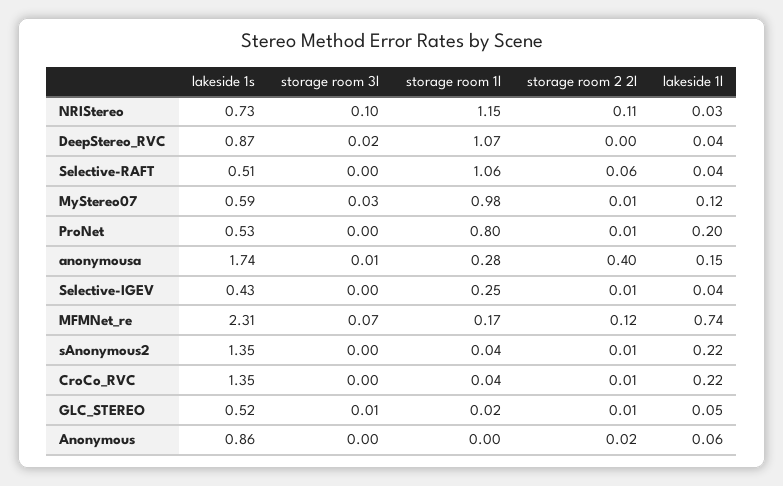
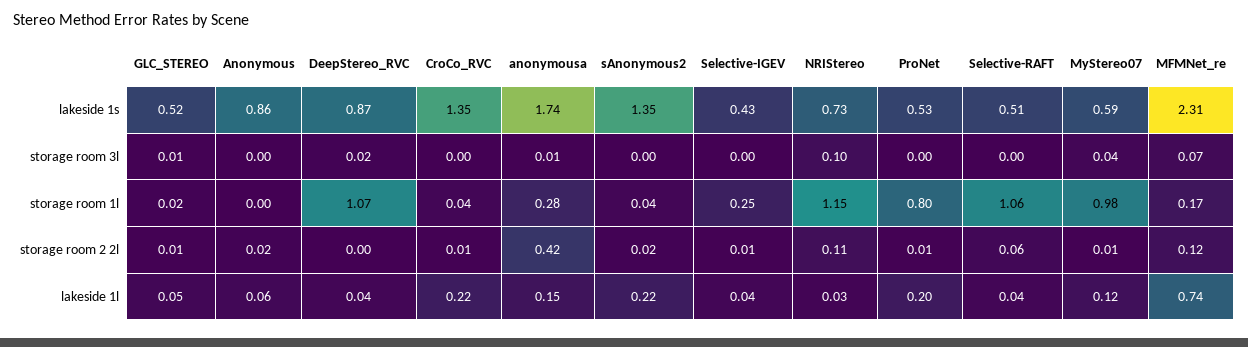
  {
    "lakeside 1s": {
      "NRIStereo": 0.73,
      "DeepStereo_RVC": 0.87,
      "Selective-RAFT": 0.51,
      "MyStereo07": 0.59,
      "ProNet": 0.53,
      "anonymousa": 1.74,
      "Selective-IGEV": 0.43,
      "MFMNet_re": 2.31,
      "sAnonymous2": 1.35,
      "CroCo_RVC": 1.35,
      "GLC_STEREO": 0.52,
      "Anonymous": 0.86
    },
    "storage room 3l": {
      "NRIStereo": 0.1,
      "DeepStereo_RVC": 0.02,
      "Selective-RAFT": 0,
-     "MyStereo07": 0.03,
+     "MyStereo07": 0.04,
      "ProNet": 0,
      "anonymousa": 0.01,
      "Selective-IGEV": 0,
      "MFMNet_re": 0.07,
      "sAnonymous2": 0,
      "CroCo_RVC": 0,
      "GLC_STEREO": 0.01,
      "Anonymous": 0
    },
    "storage room 1l": {
      "NRIStereo": 1.15,
      "DeepStereo_RVC": 1.07,
      "Selective-RAFT": 1.06,
      "MyStereo07": 0.98,
      "ProNet": 0.8,
      "anonymousa": 0.28,
      "Selective-IGEV": 0.25,
      "MFMNet_re": 0.17,
      "sAnonymous2": 0.04,
      "CroCo_RVC": 0.04,
      "GLC_STEREO": 0.02,
      "Anonymous": 0
    },
    "storage room 2 2l": {
      "NRIStereo": 0.11,
      "DeepStereo_RVC": 0,
      "Selective-RAFT": 0.06,
      "MyStereo07": 0.01,
      "ProNet": 0.01,
-     "anonymousa": 0.4,
+     "anonymousa": 0.42,
      "Selective-IGEV": 0.01,
      "MFMNet_re": 0.12,
-     "sAnonymous2": 0.01,
+     "sAnonymous2": 0.02,
      "CroCo_RVC": 0.01,
      "GLC_STEREO": 0.01,
      "Anonymous": 0.02
    },
    "lakeside 1l": {
      "NRIStereo": 0.03,
      "DeepStereo_RVC": 0.04,
      "Selective-RAFT": 0.04,
      "MyStereo07": 0.12,
      "ProNet": 0.2,
      "anonymousa": 0.15,
      "Selective-IGEV": 0.04,
      "MFMNet_re": 0.74,
      "sAnonymous2": 0.22,
      "CroCo_RVC": 0.22,
      "GLC_STEREO": 0.05,
      "Anonymous": 0.06
    }
  }

